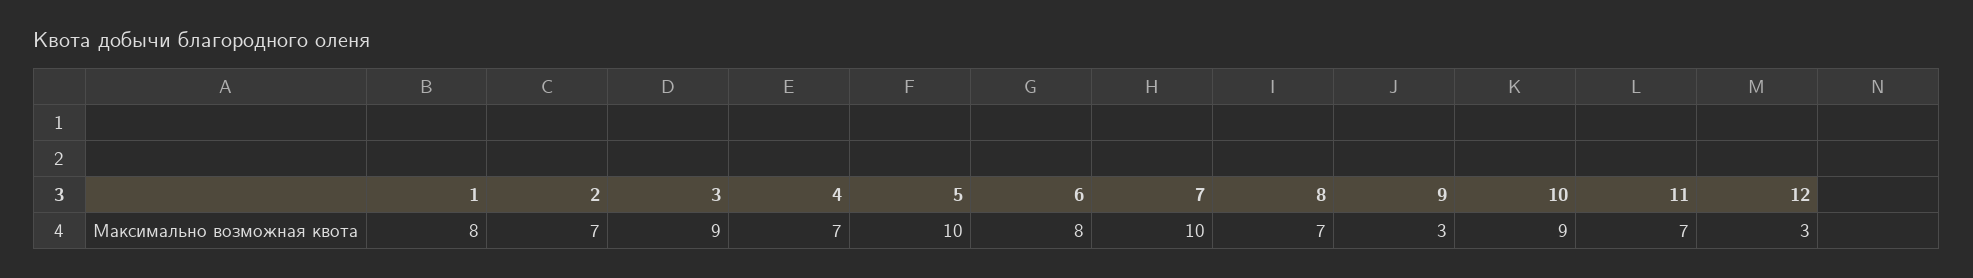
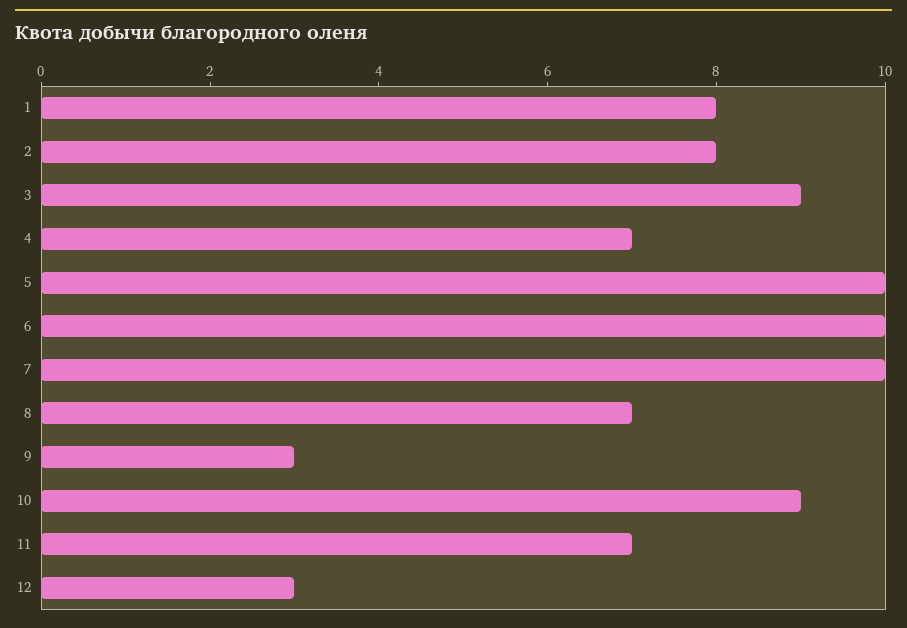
  {
    "1": 8,
-   "2": 7,
+   "2": 8,
    "3": 9,
    "4": 7,
    "5": 10,
-   "6": 8,
+   "6": 10,
    "7": 10,
    "8": 7,
    "9": 3,
    "10": 9,
    "11": 7,
    "12": 3
  }

